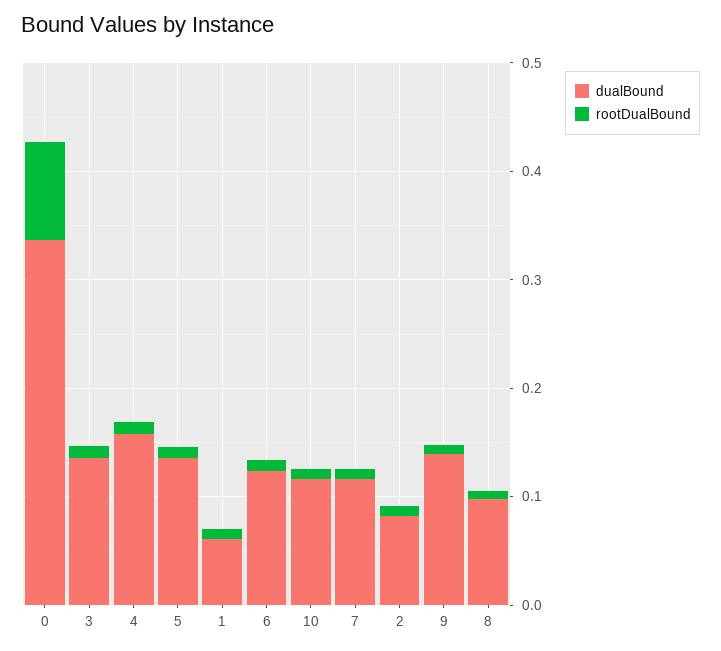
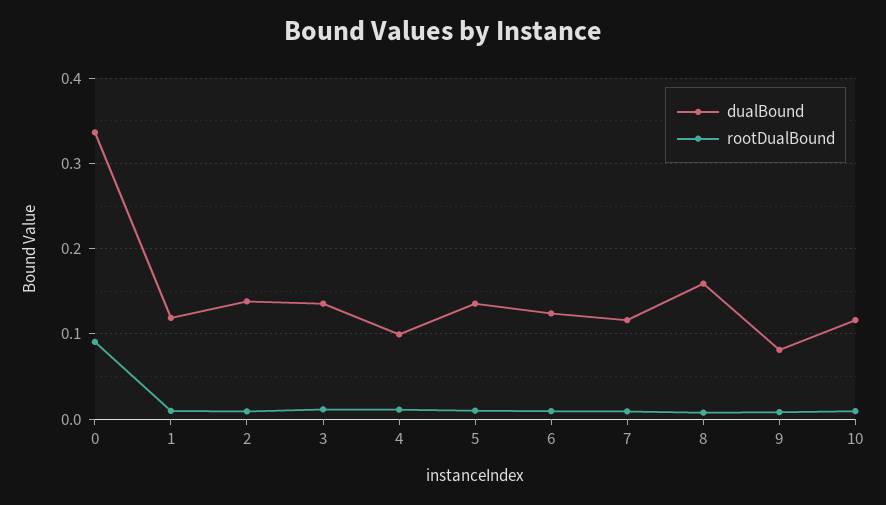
  {
    "dualBound": {
      "0": 0.34,
      "3": 0.14,
-     "4": 0.16,
+     "4": 0.1,
      "5": 0.14,
-     "1": 0.06,
+     "1": 0.12,
      "6": 0.12,
      "10": 0.12,
      "7": 0.12,
-     "2": 0.08,
+     "2": 0.14,
-     "9": 0.14,
+     "9": 0.08,
-     "8": 0.1
+     "8": 0.16
    },
    "rootDualBound": {
      "0": 0.09,
      "3": 0.01,
      "4": 0.01,
      "5": 0.01,
      "1": 0.01,
      "6": 0.01,
      "10": 0.01,
      "7": 0.01,
      "2": 0.01,
      "9": 0.01,
      "8": 0.01
    }
  }

